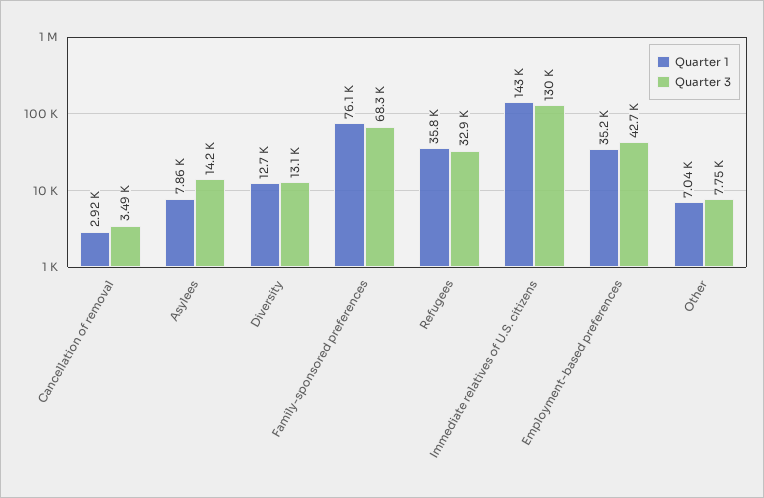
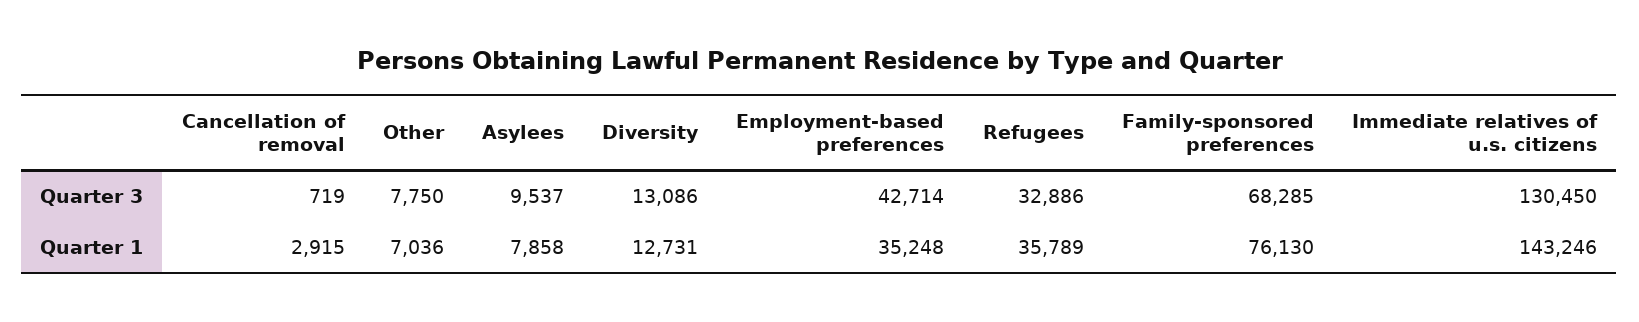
  {
    "Quarter 1": {
      "Cancellation of removal": 2915,
      "Asylees": 7858,
      "Diversity": 12731,
      "Family-sponsored preferences": 76130,
      "Refugees": 35789,
      "Immediate relatives of U.S. citizens": 143246,
      "Employment-based preferences": 35248,
      "Other": 7036
    },
    "Quarter 3": {
-     "Cancellation of removal": 3490,
+     "Cancellation of removal": 719,
-     "Asylees": 14200,
+     "Asylees": 9537,
      "Diversity": 13086,
      "Family-sponsored preferences": 68285,
      "Refugees": 32886,
      "Immediate relatives of U.S. citizens": 130450,
      "Employment-based preferences": 42714,
      "Other": 7750
    }
  }

